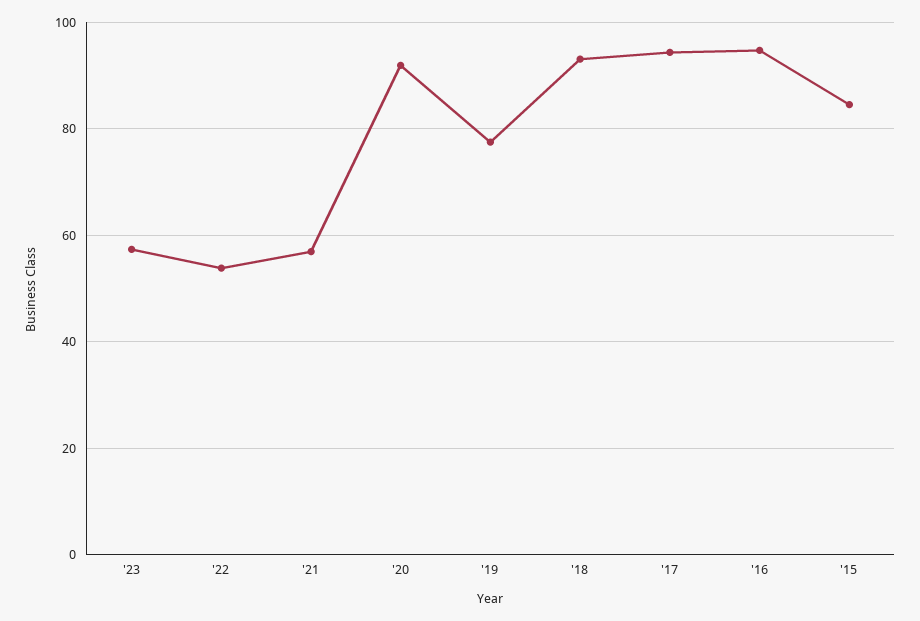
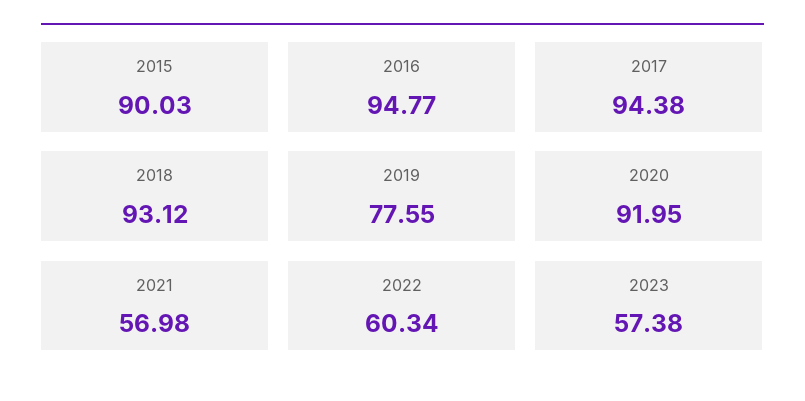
  {
    "'23": 57.38,
-   "'22": 54,
+   "'22": 60.34,
    "'21": 56.98,
    "'20": 91.95,
    "'19": 77.55,
    "'18": 93.12,
    "'17": 94.38,
    "'16": 94.77,
-   "'15": 84
+   "'15": 90.03
  }

